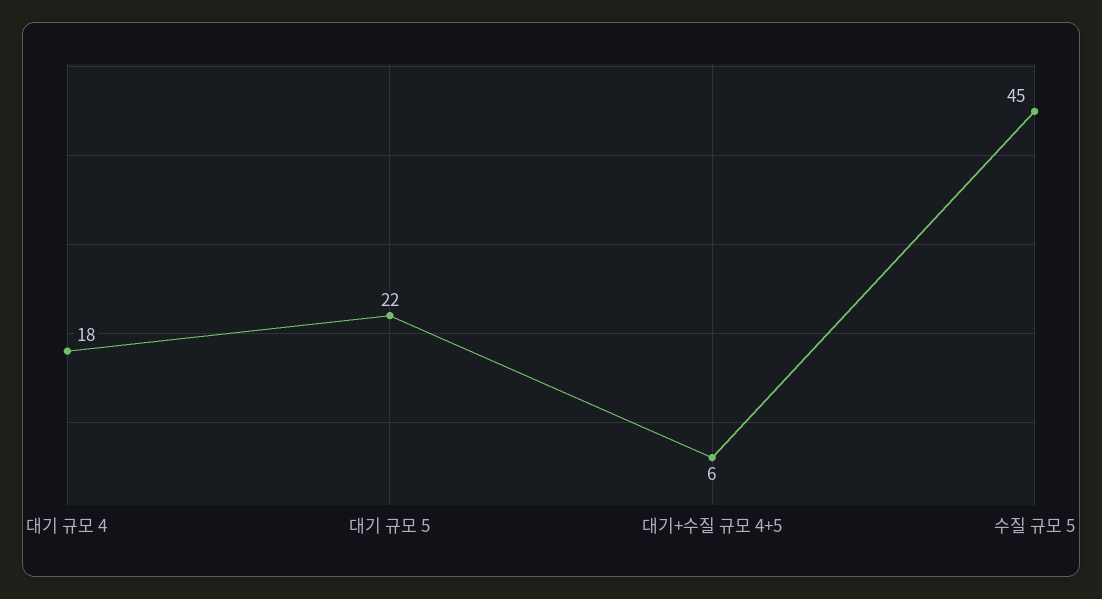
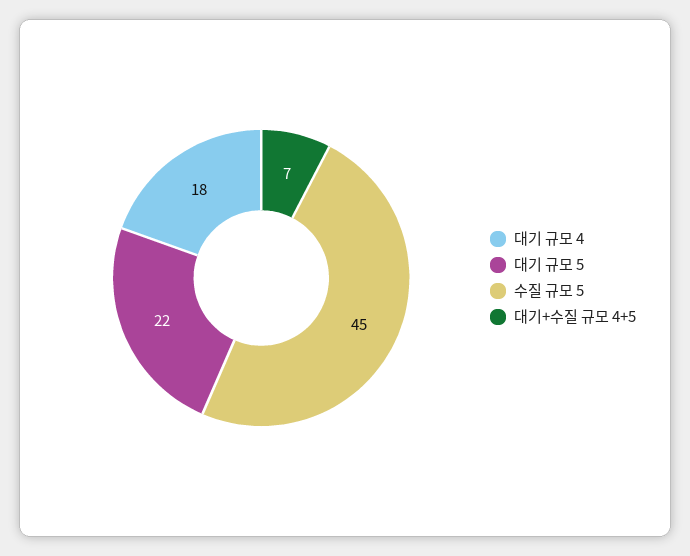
  {
    "대기 규모 4": 18,
    "대기 규모 5": 22,
-   "대기+수질 규모 4+5": 6,
+   "대기+수질 규모 4+5": 7,
    "수질 규모 5": 45
  }

